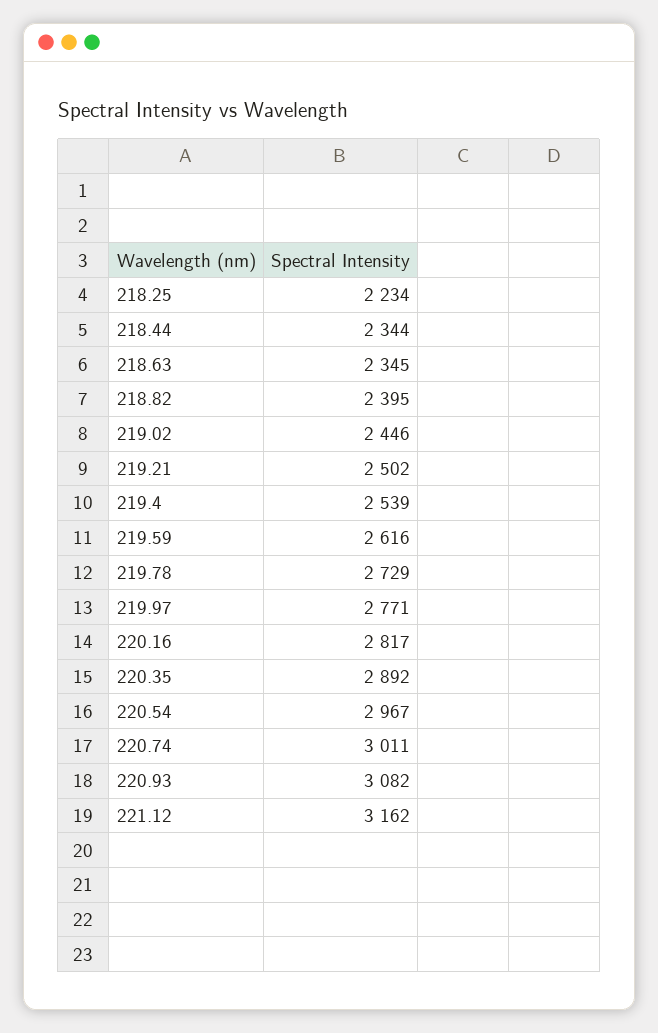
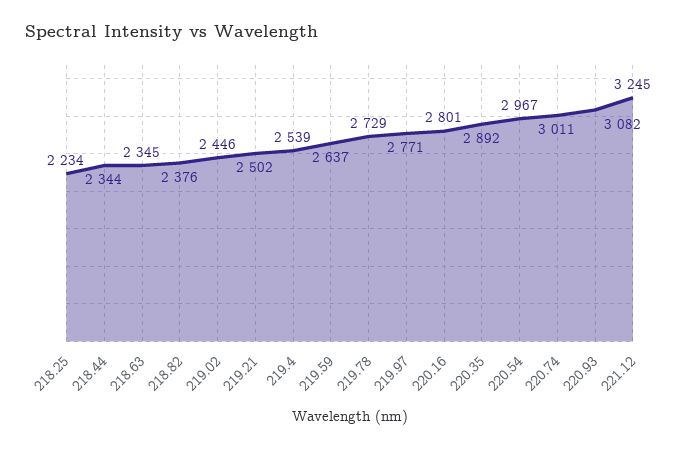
  {
    "218.25": 2234,
    "218.44": 2344,
    "218.63": 2345,
-   "218.82": 2395,
+   "218.82": 2376,
    "219.02": 2446,
    "219.21": 2502,
    "219.4": 2539,
-   "219.59": 2616,
+   "219.59": 2637,
    "219.78": 2729,
    "219.97": 2771,
-   "220.16": 2817,
+   "220.16": 2801,
    "220.35": 2892,
    "220.54": 2967,
    "220.74": 3011,
    "220.93": 3082,
-   "221.12": 3162
+   "221.12": 3245
  }

